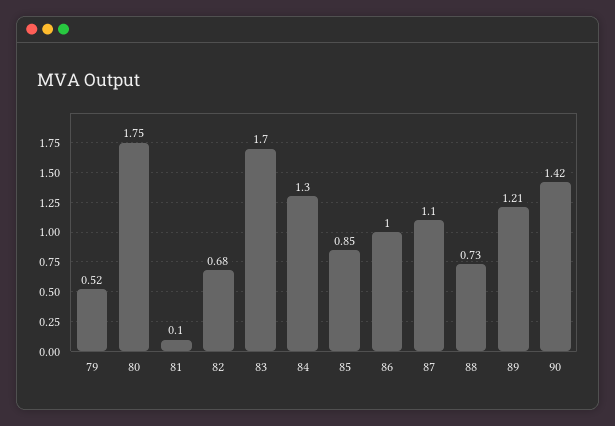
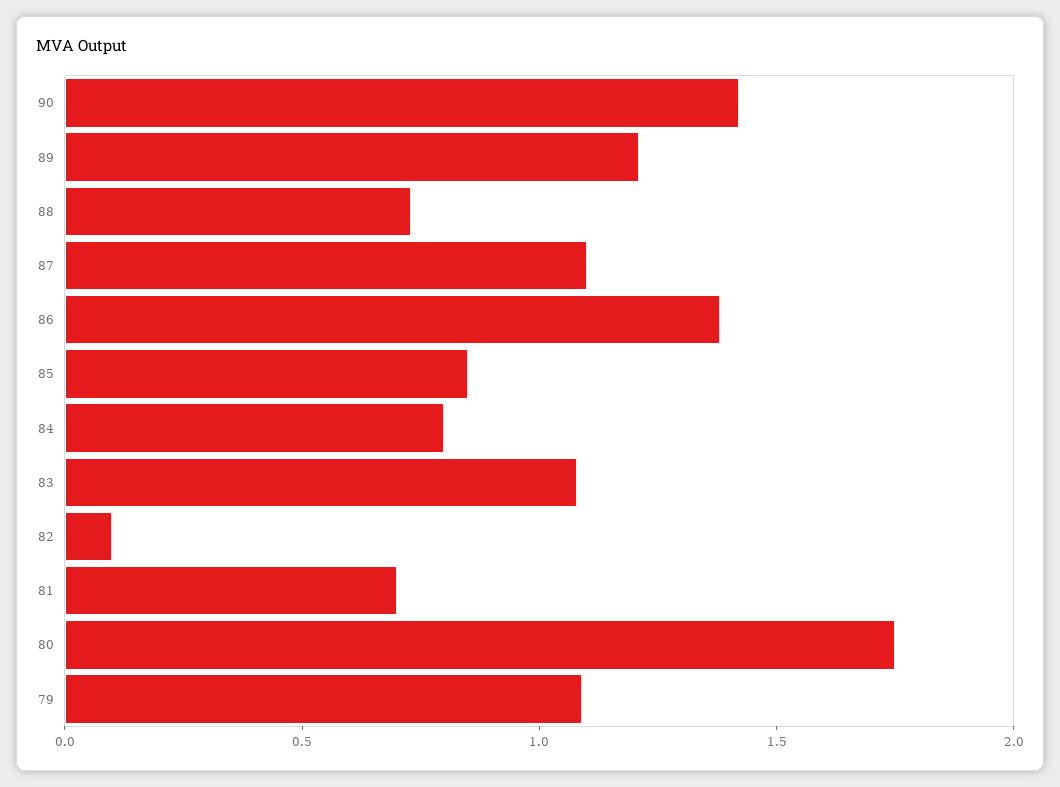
  {
-   "79": 0.52,
+   "79": 1.1,
    "80": 1.75,
-   "81": 0.1,
+   "81": 0.7,
-   "82": 0.68,
+   "82": 0.1,
-   "83": 1.7,
+   "83": 1.1,
-   "84": 1.3,
+   "84": 0.8,
    "85": 0.85,
-   "86": 1,
+   "86": 1.4,
    "87": 1.1,
    "88": 0.73,
    "89": 1.21,
    "90": 1.42
  }

